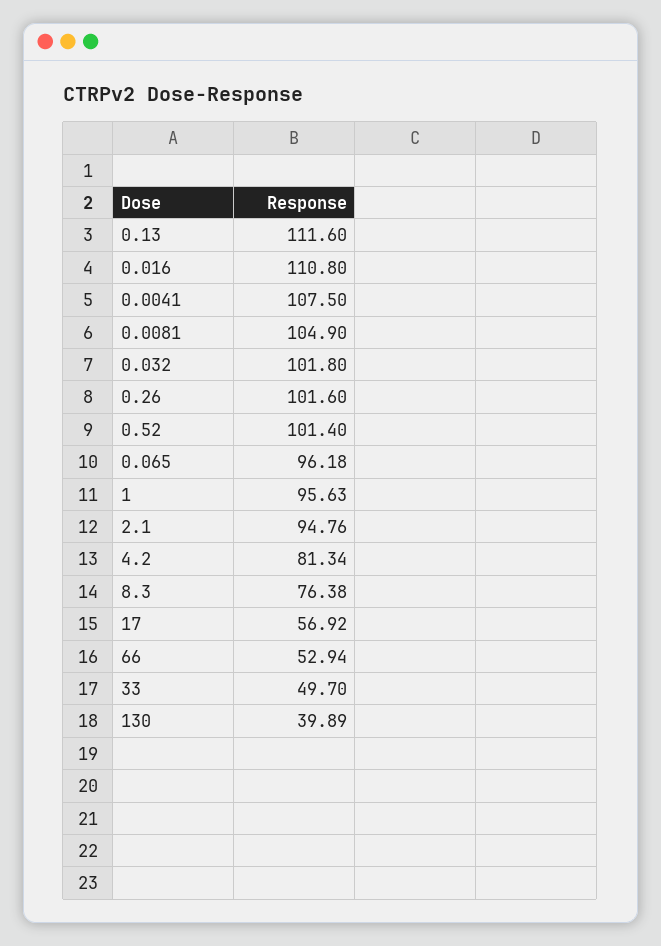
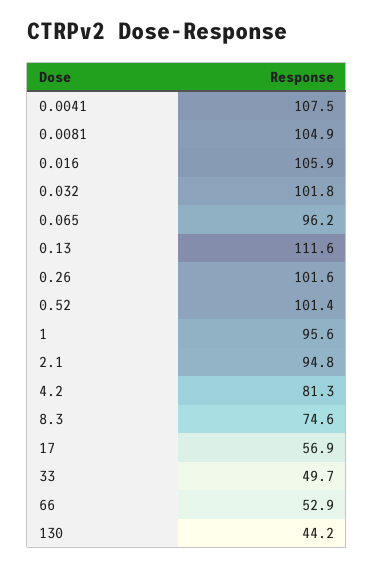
  {
    "0.13": 111.6,
-   "0.016": 110.8,
+   "0.016": 105.9,
    "0.0041": 107.5,
    "0.0081": 104.9,
    "0.032": 101.8,
    "0.26": 101.6,
    "0.52": 101.4,
    "0.065": 96.18,
    "1": 95.63,
    "2.1": 94.76,
    "4.2": 81.34,
-   "8.3": 76.38,
+   "8.3": 74.6,
    "17": 56.92,
    "66": 52.94,
    "33": 49.7,
-   "130": 39.89
+   "130": 44.2
  }

